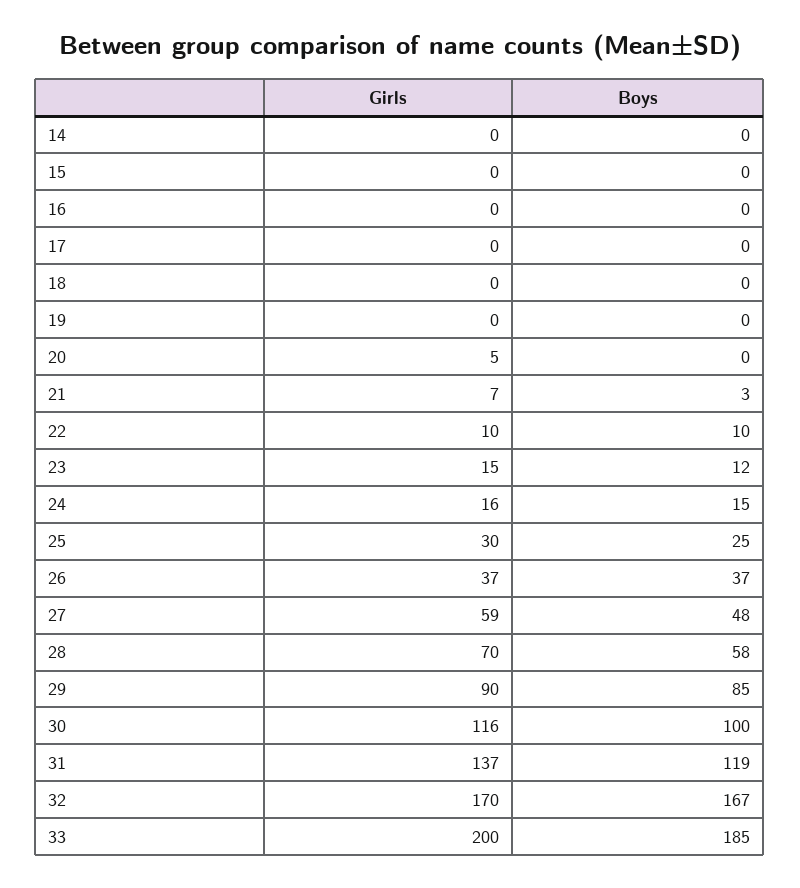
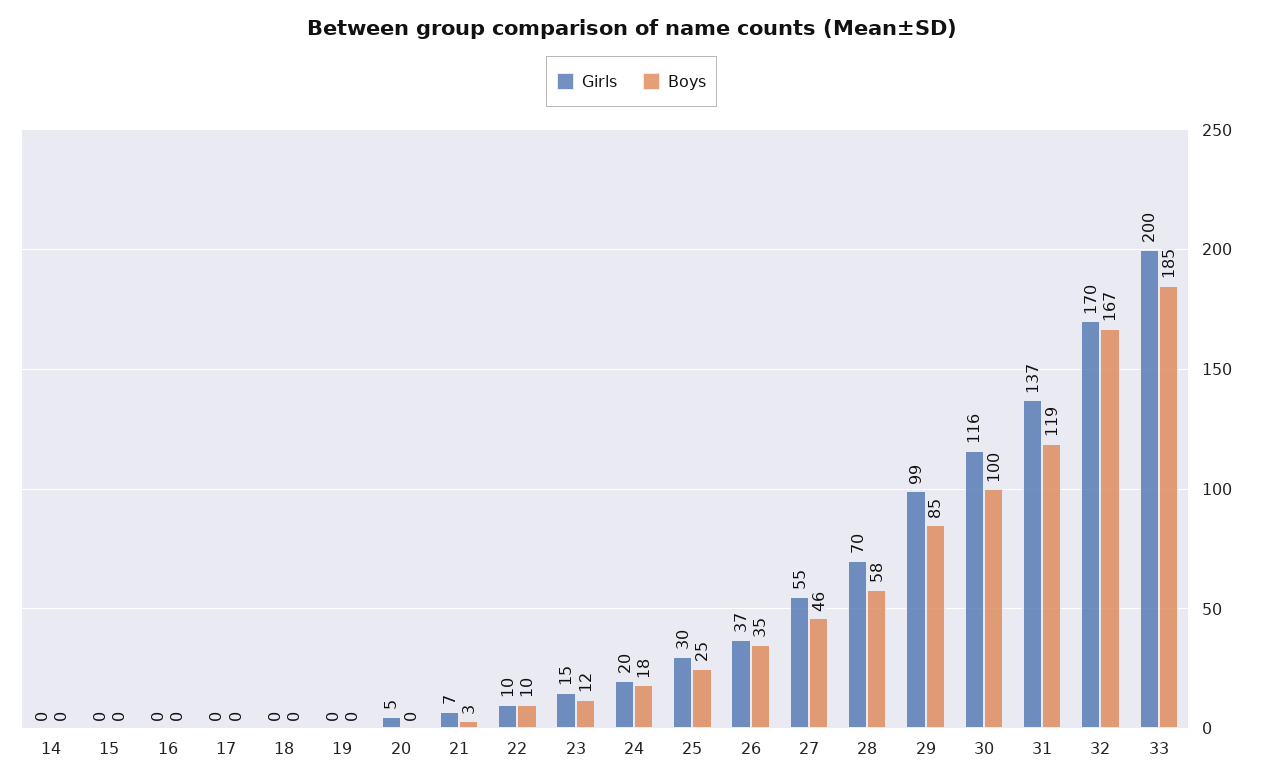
  {
    "Girls": {
      "14": 0,
      "15": 0,
      "16": 0,
      "17": 0,
      "18": 0,
      "19": 0,
      "20": 5,
      "21": 7,
      "22": 10,
      "23": 15,
-     "24": 16,
+     "24": 20,
      "25": 30,
      "26": 37,
-     "27": 59,
+     "27": 55,
      "28": 70,
-     "29": 90,
+     "29": 99,
      "30": 116,
      "31": 137,
      "32": 170,
      "33": 200
    },
    "Boys": {
      "14": 0,
      "15": 0,
      "16": 0,
      "17": 0,
      "18": 0,
      "19": 0,
      "20": 0,
      "21": 3,
      "22": 10,
      "23": 12,
-     "24": 15,
+     "24": 18,
      "25": 25,
-     "26": 37,
+     "26": 35,
-     "27": 48,
+     "27": 46,
      "28": 58,
      "29": 85,
      "30": 100,
      "31": 119,
      "32": 167,
      "33": 185
    }
  }

